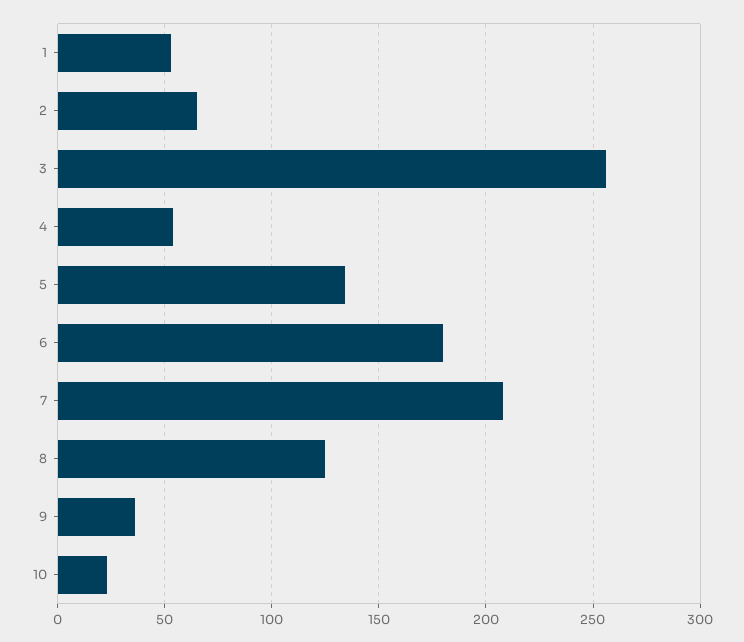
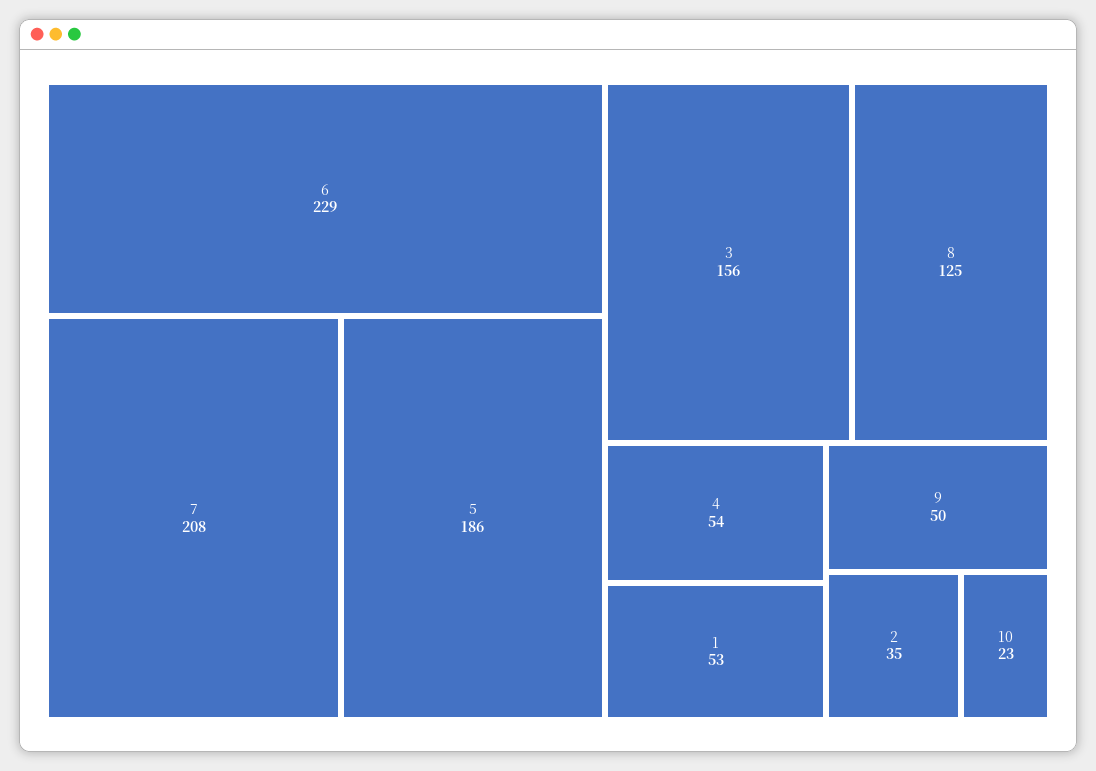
  {
    "1": 53,
-   "2": 65,
+   "2": 35,
-   "3": 255,
+   "3": 156,
    "4": 54,
-   "5": 135,
+   "5": 186,
-   "6": 180,
+   "6": 229,
    "7": 208,
    "8": 125,
-   "9": 35,
+   "9": 50,
    "10": 23
  }

